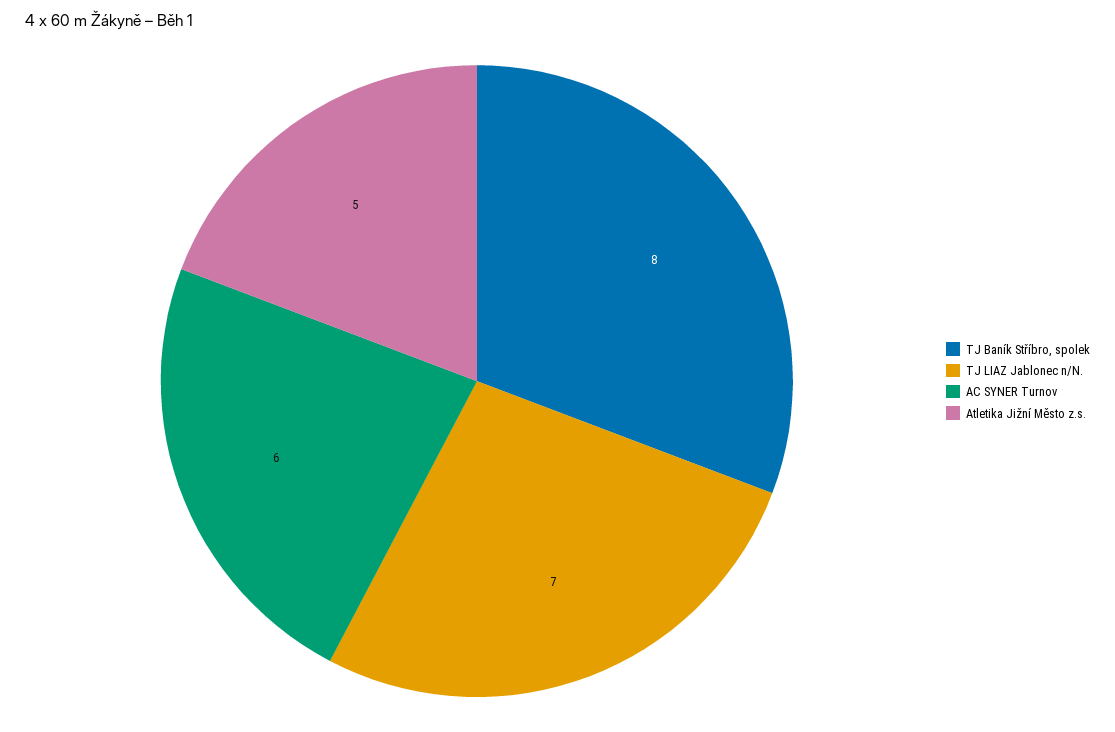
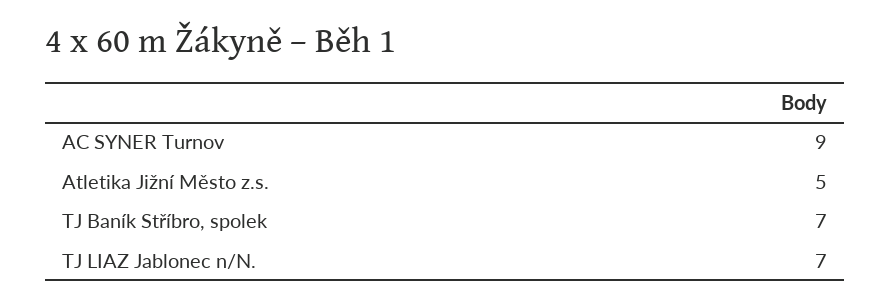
  {
-   "TJ Baník Stříbro, spolek": 8,
+   "TJ Baník Stříbro, spolek": 7,
    "TJ LIAZ Jablonec n/N.": 7,
-   "AC SYNER Turnov": 6,
+   "AC SYNER Turnov": 9,
    "Atletika Jižní Město z.s.": 5
  }

